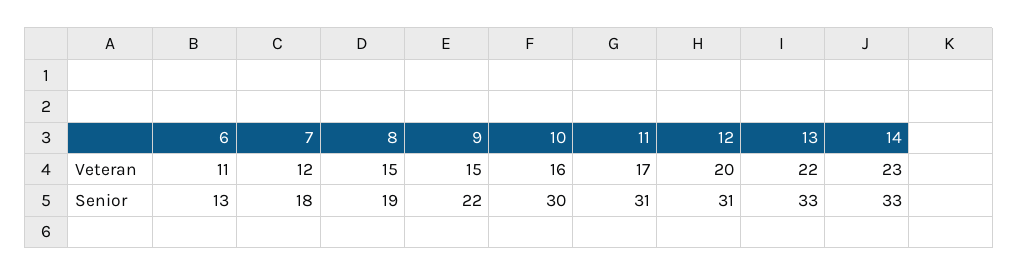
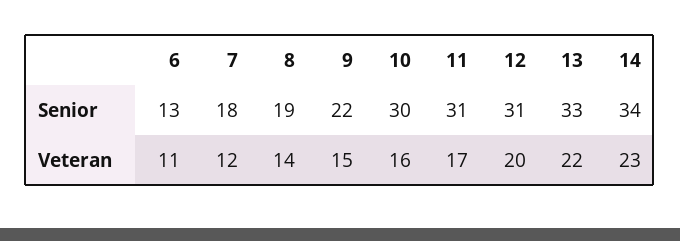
  {
    "6": {
      "Veteran": 11,
      "Senior": 13
    },
    "7": {
      "Veteran": 12,
      "Senior": 18
    },
    "8": {
-     "Veteran": 15,
+     "Veteran": 14,
      "Senior": 19
    },
    "9": {
      "Veteran": 15,
      "Senior": 22
    },
    "10": {
      "Veteran": 16,
      "Senior": 30
    },
    "11": {
      "Veteran": 17,
      "Senior": 31
    },
    "12": {
      "Veteran": 20,
      "Senior": 31
    },
    "13": {
      "Veteran": 22,
      "Senior": 33
    },
    "14": {
      "Veteran": 23,
-     "Senior": 33
+     "Senior": 34
    }
  }

